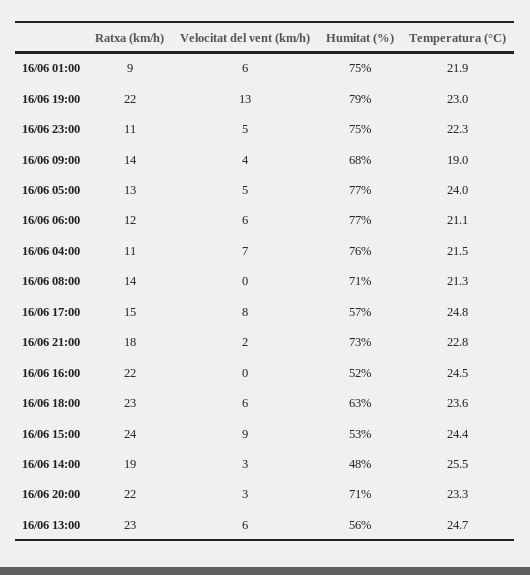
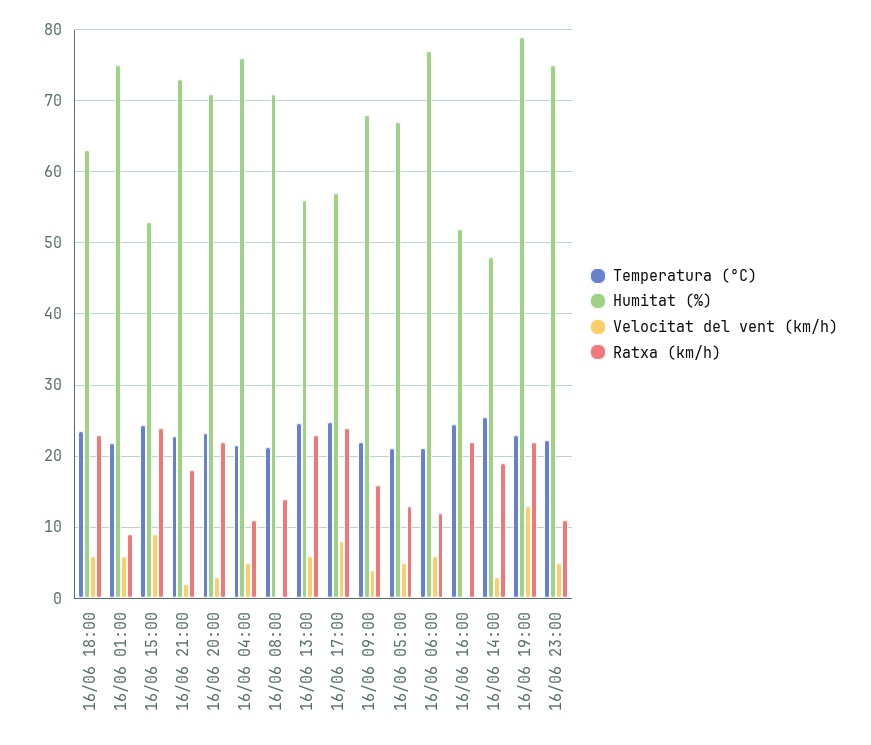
  {
    "Ratxa (km/h)": {
      "16/06 01:00": 9,
      "16/06 19:00": 22,
      "16/06 23:00": 11,
-     "16/06 09:00": 14,
+     "16/06 09:00": 16,
      "16/06 05:00": 13,
      "16/06 06:00": 12,
      "16/06 04:00": 11,
      "16/06 08:00": 14,
-     "16/06 17:00": 15,
+     "16/06 17:00": 24,
      "16/06 21:00": 18,
      "16/06 16:00": 22,
      "16/06 18:00": 23,
      "16/06 15:00": 24,
      "16/06 14:00": 19,
      "16/06 20:00": 22,
      "16/06 13:00": 23
    },
    "Velocitat del vent (km/h)": {
      "16/06 01:00": 6,
      "16/06 19:00": 13,
      "16/06 23:00": 5,
      "16/06 09:00": 4,
      "16/06 05:00": 5,
      "16/06 06:00": 6,
-     "16/06 04:00": 7,
+     "16/06 04:00": 5,
      "16/06 08:00": 0,
      "16/06 17:00": 8,
      "16/06 21:00": 2,
      "16/06 16:00": 0,
      "16/06 18:00": 6,
      "16/06 15:00": 9,
      "16/06 14:00": 3,
      "16/06 20:00": 3,
      "16/06 13:00": 6
    },
    "Humitat (%)": {
      "16/06 01:00": 75,
      "16/06 19:00": 79,
      "16/06 23:00": 75,
      "16/06 09:00": 68,
-     "16/06 05:00": 77,
+     "16/06 05:00": 67,
      "16/06 06:00": 77,
      "16/06 04:00": 76,
      "16/06 08:00": 71,
      "16/06 17:00": 57,
      "16/06 21:00": 73,
      "16/06 16:00": 52,
      "16/06 18:00": 63,
      "16/06 15:00": 53,
      "16/06 14:00": 48,
      "16/06 20:00": 71,
      "16/06 13:00": 56
    },
    "Temperatura (°C)": {
      "16/06 01:00": 21.9,
      "16/06 19:00": 23,
      "16/06 23:00": 22.3,
-     "16/06 09:00": 19,
+     "16/06 09:00": 22,
-     "16/06 05:00": 24,
+     "16/06 05:00": 21,
      "16/06 06:00": 21.1,
      "16/06 04:00": 21.5,
      "16/06 08:00": 21.3,
      "16/06 17:00": 24.8,
      "16/06 21:00": 22.8,
      "16/06 16:00": 24.5,
      "16/06 18:00": 23.6,
      "16/06 15:00": 24.4,
      "16/06 14:00": 25.5,
      "16/06 20:00": 23.3,
      "16/06 13:00": 24.7
    }
  }

